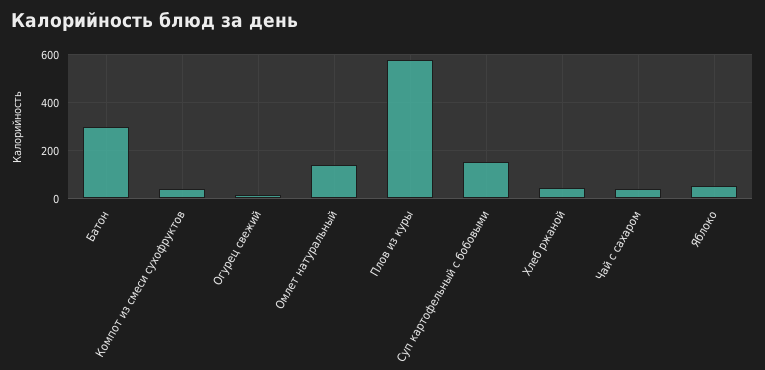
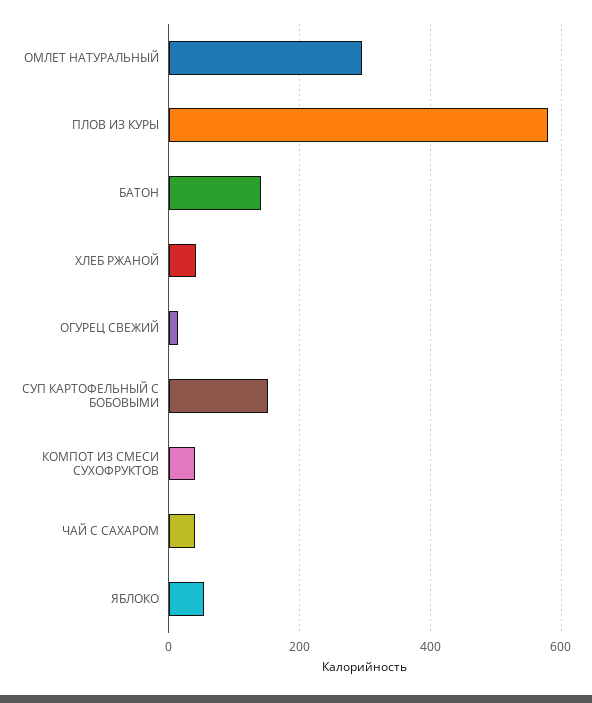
  {
-   "Батон": 300,
+   "Батон": 140,
    "Компот из смеси сухофруктов": 40,
    "Огурец свежий": 20,
-   "Омлет натуральный": 150,
+   "Омлет натуральный": 300,
    "Плов из куры": 580,
    "Суп картофельный с бобовыми": 160,
    "Хлеб ржаной": 40,
    "Чай с сахаром": 40,
    "Яблоко": 60
  }

